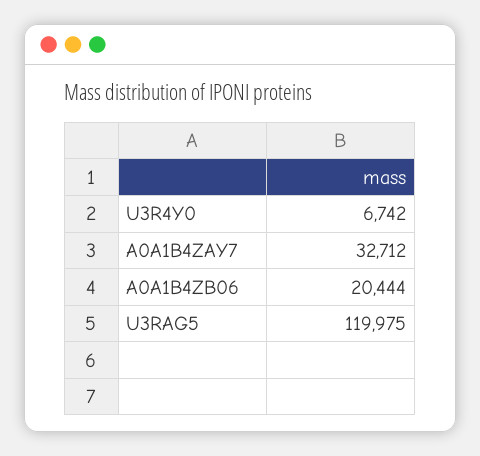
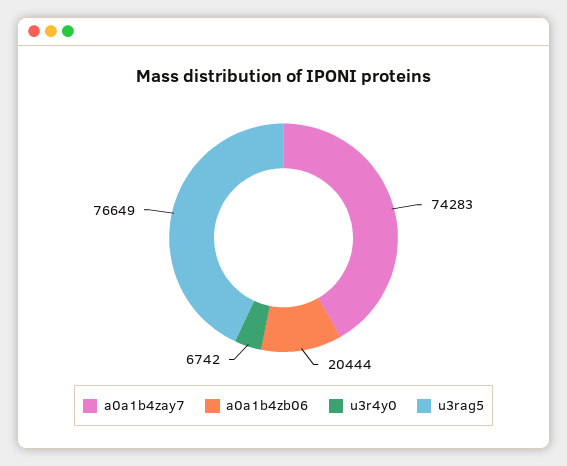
  {
    "U3R4Y0": 6742,
-   "A0A1B4ZAY7": 32712,
+   "A0A1B4ZAY7": 74283,
    "A0A1B4ZB06": 20444,
-   "U3RAG5": 119975
+   "U3RAG5": 76649
  }

